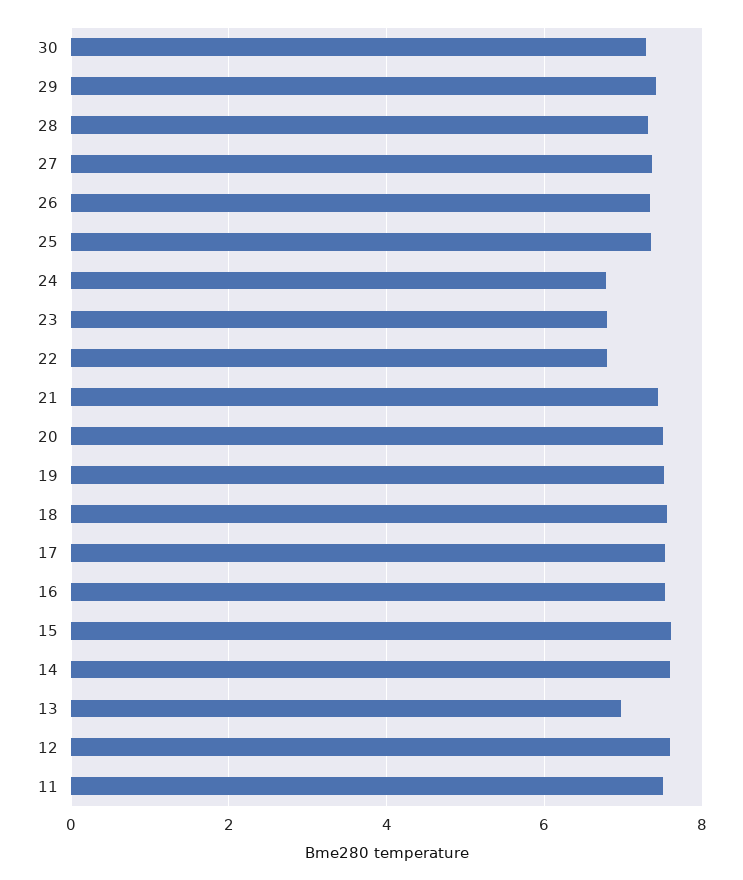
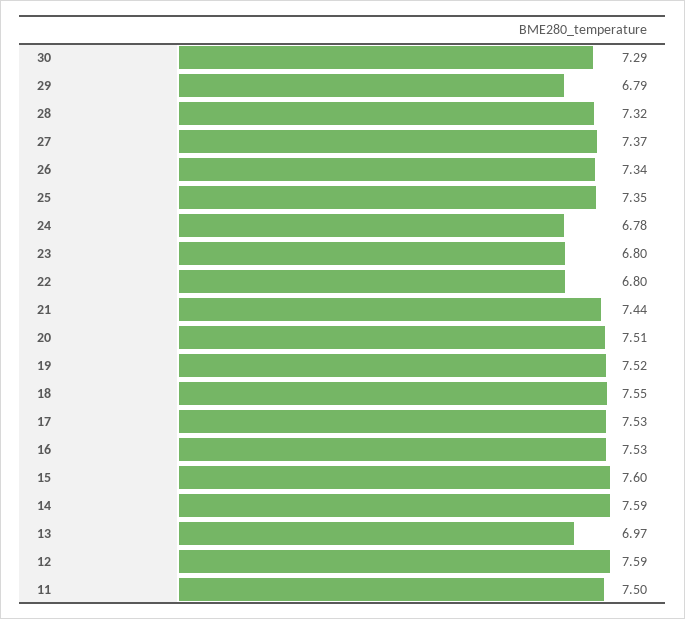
  {
    "30": 7.29,
-   "29": 7.4,
+   "29": 6.79,
    "28": 7.32,
    "27": 7.37,
    "26": 7.34,
    "25": 7.35,
    "24": 6.78,
    "23": 6.8,
    "22": 6.8,
    "21": 7.44,
    "20": 7.51,
    "19": 7.52,
    "18": 7.55,
    "17": 7.53,
    "16": 7.53,
    "15": 7.6,
    "14": 7.59,
    "13": 6.97,
    "12": 7.59,
    "11": 7.5
  }

